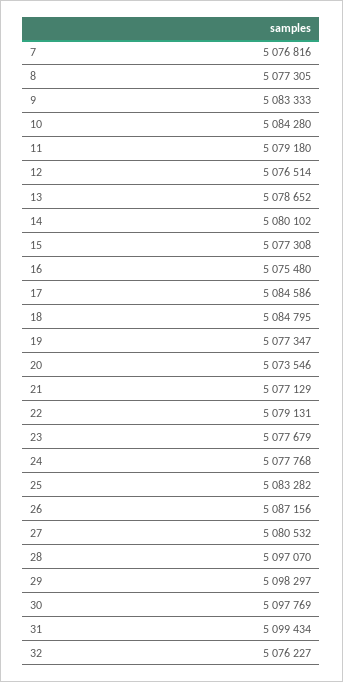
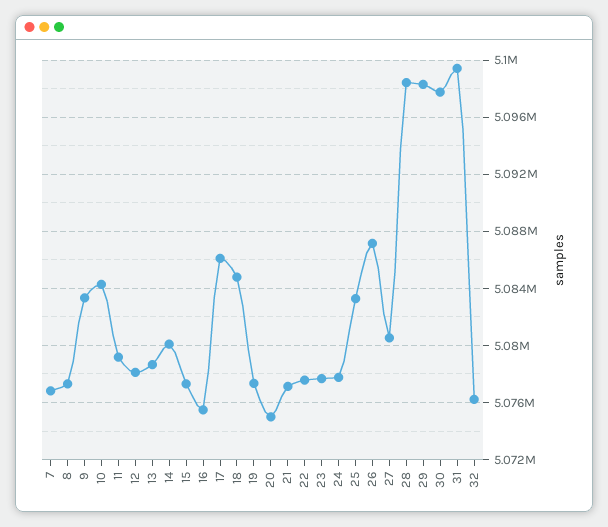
  {
    "7": 5076816,
    "8": 5077305,
    "9": 5083333,
    "10": 5084280,
    "11": 5079180,
-   "12": 5076514,
+   "12": 5078000,
    "13": 5078652,
    "14": 5080102,
    "15": 5077308,
    "16": 5075480,
-   "17": 5084586,
+   "17": 5086000,
    "18": 5084795,
    "19": 5077347,
-   "20": 5073546,
+   "20": 5075000,
    "21": 5077129,
-   "22": 5079131,
+   "22": 5077500,
    "23": 5077679,
    "24": 5077768,
    "25": 5083282,
    "26": 5087156,
    "27": 5080532,
-   "28": 5097070,
+   "28": 5098500,
    "29": 5098297,
    "30": 5097769,
    "31": 5099434,
    "32": 5076227
  }

